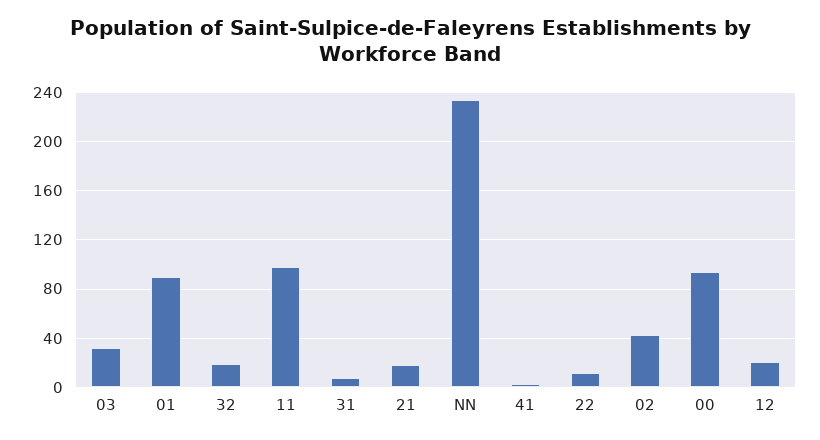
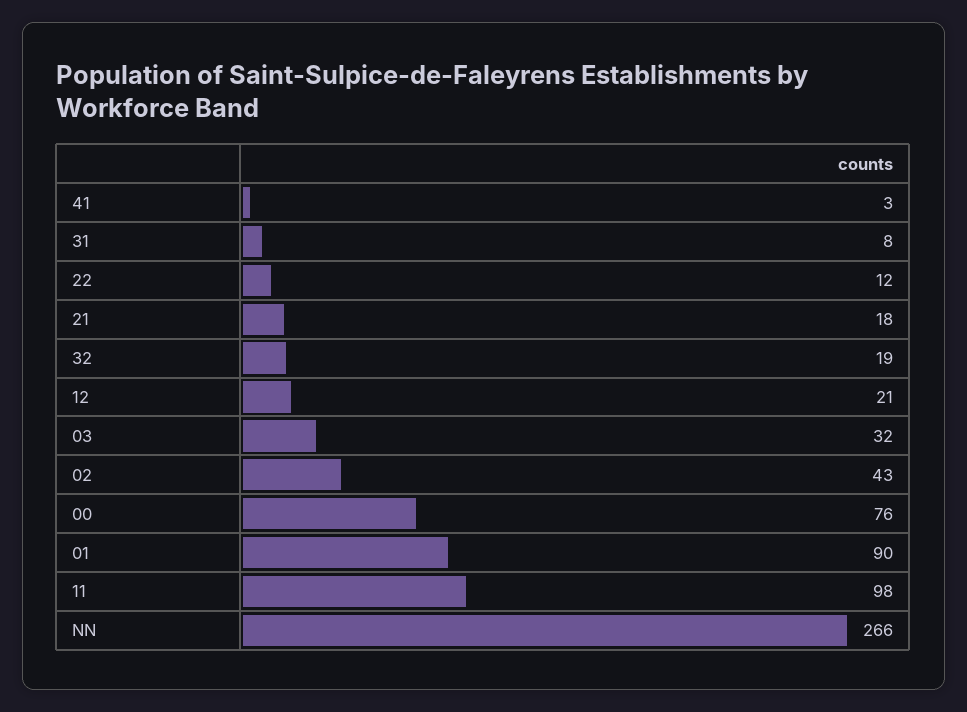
  {
    "03": 32,
    "01": 90,
    "32": 19,
    "11": 98,
    "31": 8,
    "21": 18,
-   "NN": 235,
+   "NN": 266,
    "41": 3,
    "22": 12,
    "02": 43,
-   "00": 95,
+   "00": 76,
    "12": 21
  }

